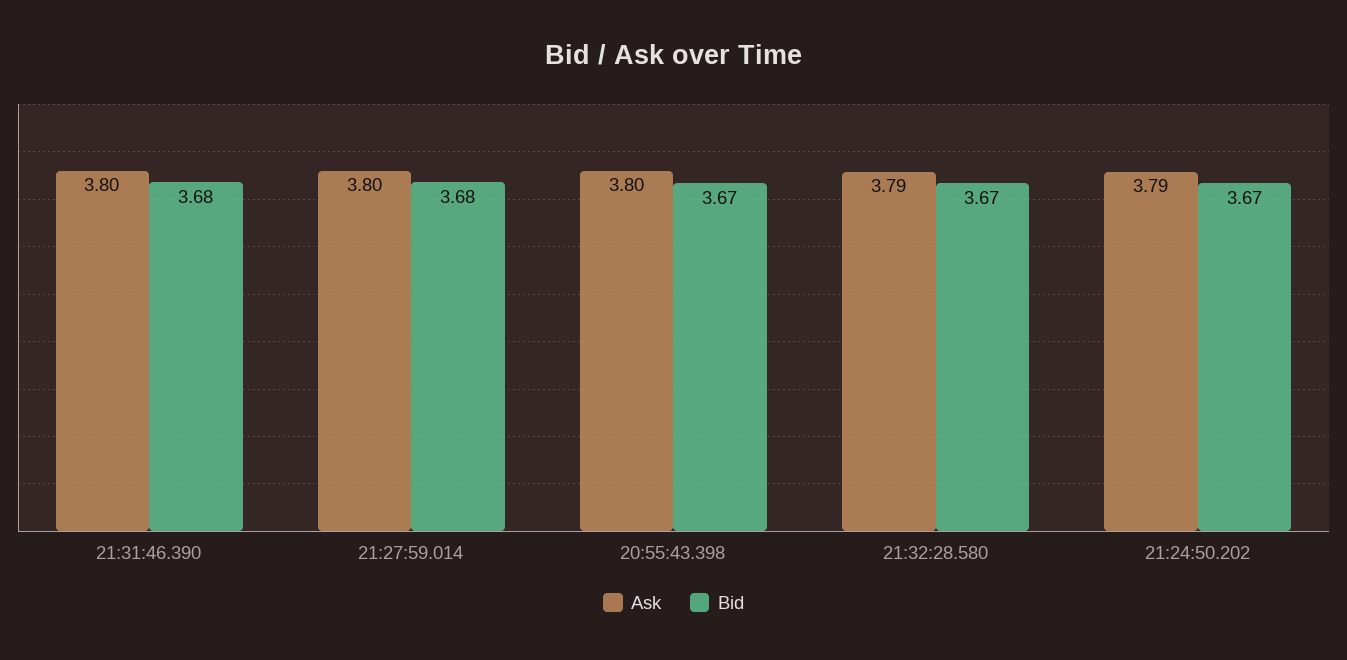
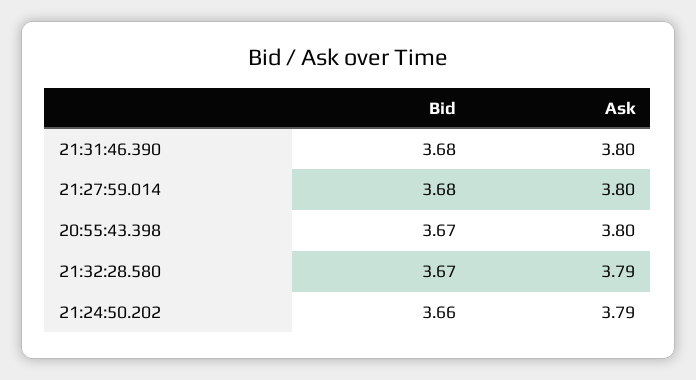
  {
    "Ask": {
      "21:31:46.390": 3.8,
      "21:27:59.014": 3.8,
      "20:55:43.398": 3.8,
      "21:32:28.580": 3.79,
      "21:24:50.202": 3.79
    },
    "Bid": {
      "21:31:46.390": 3.68,
      "21:27:59.014": 3.68,
      "20:55:43.398": 3.67,
      "21:32:28.580": 3.67,
-     "21:24:50.202": 3.67
+     "21:24:50.202": 3.66
    }
  }

